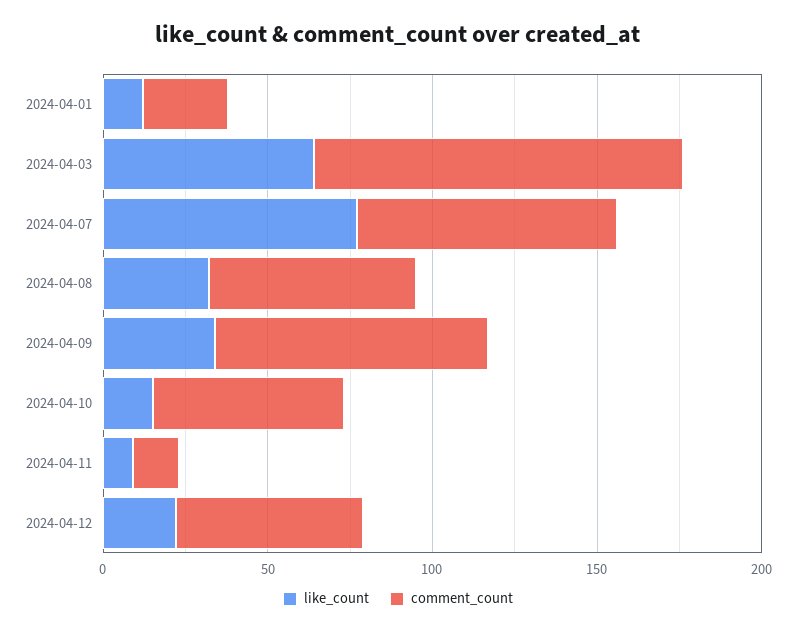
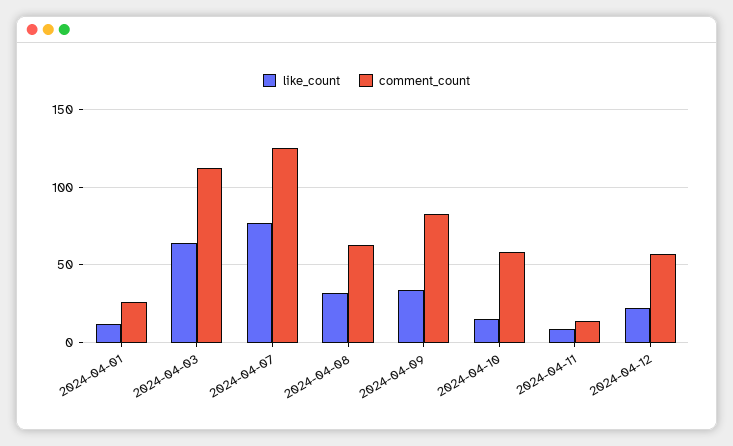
  {
    "like_count": {
      "2024-04-01": 10,
      "2024-04-03": 65,
      "2024-04-07": 75,
      "2024-04-08": 30,
      "2024-04-09": 35,
      "2024-04-10": 15,
      "2024-04-11": 10,
      "2024-04-12": 20
    },
    "comment_count": {
      "2024-04-01": 25,
      "2024-04-03": 110,
-     "2024-04-07": 80,
+     "2024-04-07": 125,
      "2024-04-08": 65,
      "2024-04-09": 85,
      "2024-04-10": 60,
      "2024-04-11": 15,
      "2024-04-12": 55
    }
  }

